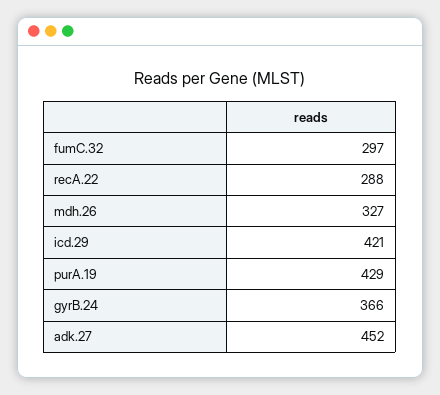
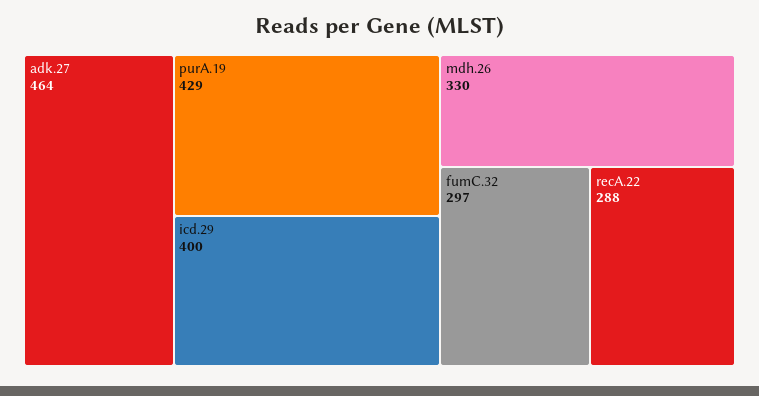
  {
    "fumC.32": 297,
    "recA.22": 288,
-   "mdh.26": 327,
+   "mdh.26": 330,
-   "icd.29": 421,
+   "icd.29": 400,
    "purA.19": 429,
-   "gyrB.24": 366,
-   "adk.27": 452
+   "adk.27": 464
  }

